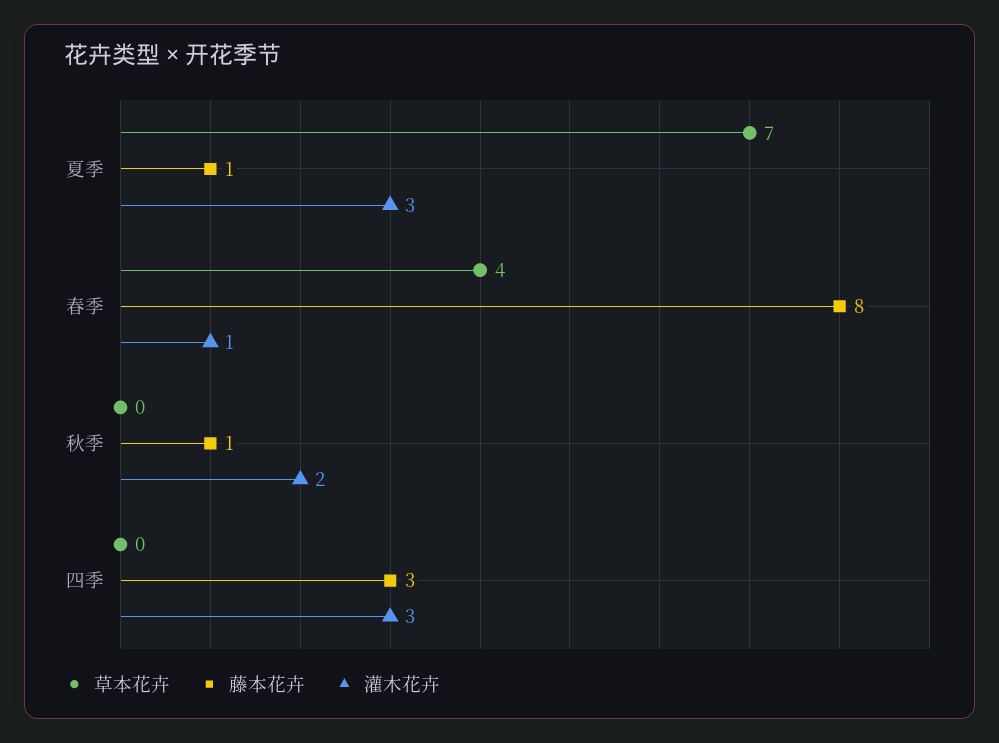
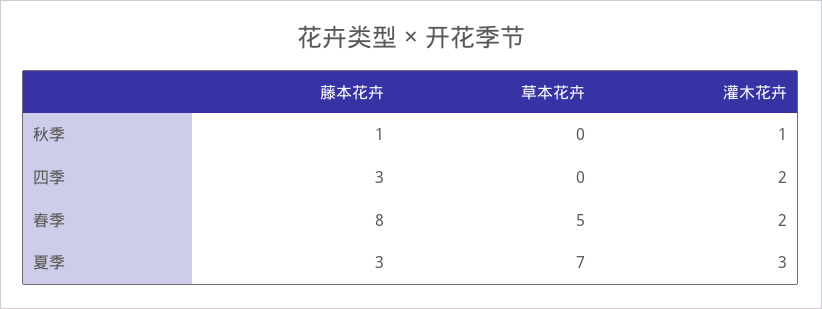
  {
    "草本花卉": {
      "夏季": 7,
-     "春季": 4,
+     "春季": 5,
      "秋季": 0,
      "四季": 0
    },
    "藤本花卉": {
-     "夏季": 1,
+     "夏季": 3,
      "春季": 8,
      "秋季": 1,
      "四季": 3
    },
    "灌木花卉": {
      "夏季": 3,
-     "春季": 1,
+     "春季": 2,
-     "秋季": 2,
+     "秋季": 1,
-     "四季": 3
+     "四季": 2
    }
  }

